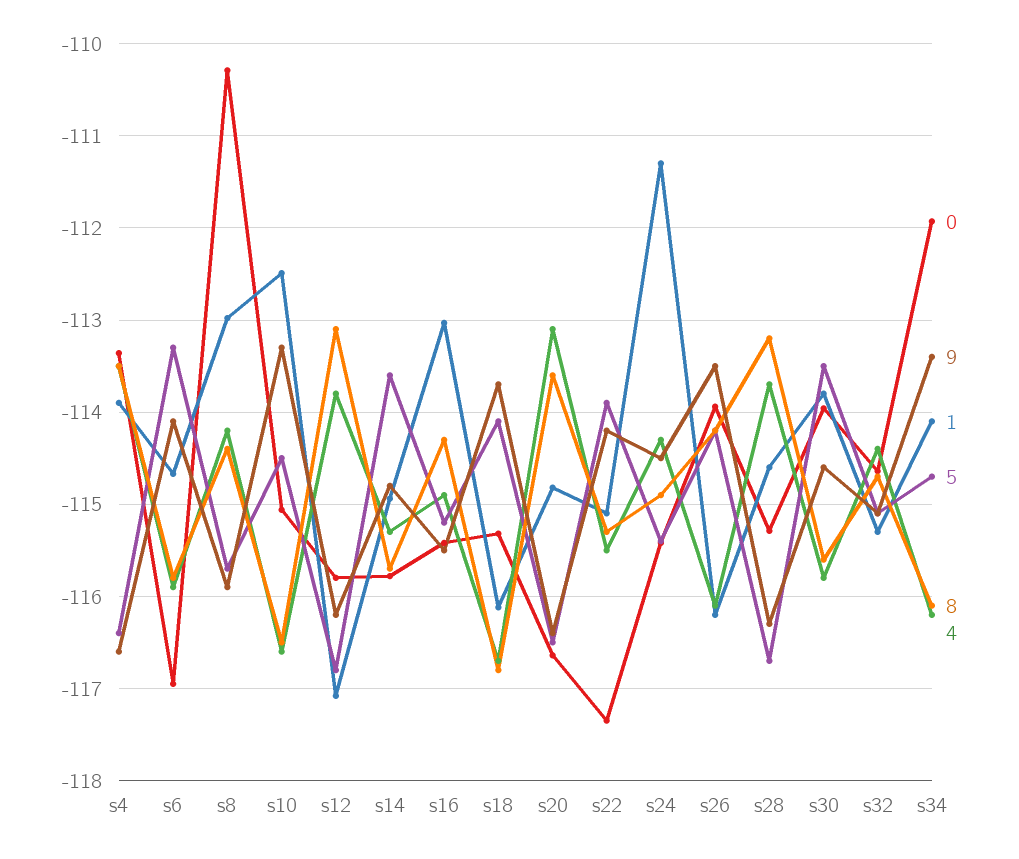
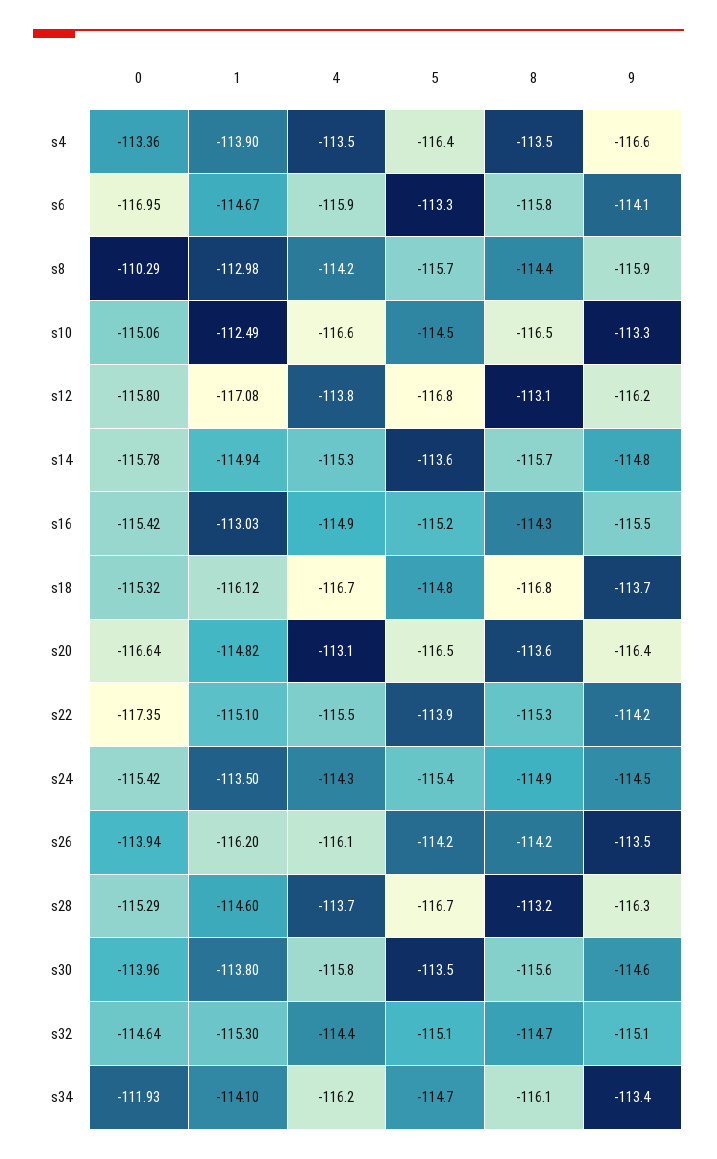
  {
    "0": {
      "s4": -113.36,
      "s6": -116.95,
      "s8": -110.29,
      "s10": -115.06,
      "s12": -115.8,
      "s14": -115.78,
      "s16": -115.42,
      "s18": -115.32,
      "s20": -116.64,
      "s22": -117.35,
      "s24": -115.42,
      "s26": -113.94,
      "s28": -115.29,
      "s30": -113.96,
      "s32": -114.64,
      "s34": -111.93
    },
    "9": {
      "s4": -116.6,
      "s6": -114.1,
      "s8": -115.9,
      "s10": -113.3,
      "s12": -116.2,
      "s14": -114.8,
      "s16": -115.5,
      "s18": -113.7,
      "s20": -116.4,
      "s22": -114.2,
      "s24": -114.5,
      "s26": -113.5,
      "s28": -116.3,
      "s30": -114.6,
      "s32": -115.1,
      "s34": -113.4
    },
    "1": {
      "s4": -113.9,
      "s6": -114.67,
      "s8": -112.98,
      "s10": -112.49,
      "s12": -117.08,
      "s14": -114.94,
      "s16": -113.03,
      "s18": -116.12,
      "s20": -114.82,
      "s22": -115.1,
-     "s24": -111.3,
+     "s24": -113.5,
      "s26": -116.2,
      "s28": -114.6,
      "s30": -113.8,
      "s32": -115.3,
      "s34": -114.1
    },
    "5": {
      "s4": -116.4,
      "s6": -113.3,
      "s8": -115.7,
      "s10": -114.5,
      "s12": -116.8,
      "s14": -113.6,
      "s16": -115.2,
-     "s18": -114.1,
+     "s18": -114.8,
      "s20": -116.5,
      "s22": -113.9,
      "s24": -115.4,
      "s26": -114.2,
      "s28": -116.7,
      "s30": -113.5,
      "s32": -115.1,
      "s34": -114.7
    },
    "8": {
      "s4": -113.5,
      "s6": -115.8,
      "s8": -114.4,
      "s10": -116.5,
      "s12": -113.1,
      "s14": -115.7,
      "s16": -114.3,
      "s18": -116.8,
      "s20": -113.6,
      "s22": -115.3,
      "s24": -114.9,
      "s26": -114.2,
      "s28": -113.2,
      "s30": -115.6,
      "s32": -114.7,
      "s34": -116.1
    },
    "4": {
      "s4": -113.5,
      "s6": -115.9,
      "s8": -114.2,
      "s10": -116.6,
      "s12": -113.8,
      "s14": -115.3,
      "s16": -114.9,
      "s18": -116.7,
      "s20": -113.1,
      "s22": -115.5,
      "s24": -114.3,
      "s26": -116.1,
      "s28": -113.7,
      "s30": -115.8,
      "s32": -114.4,
      "s34": -116.2
    }
  }

